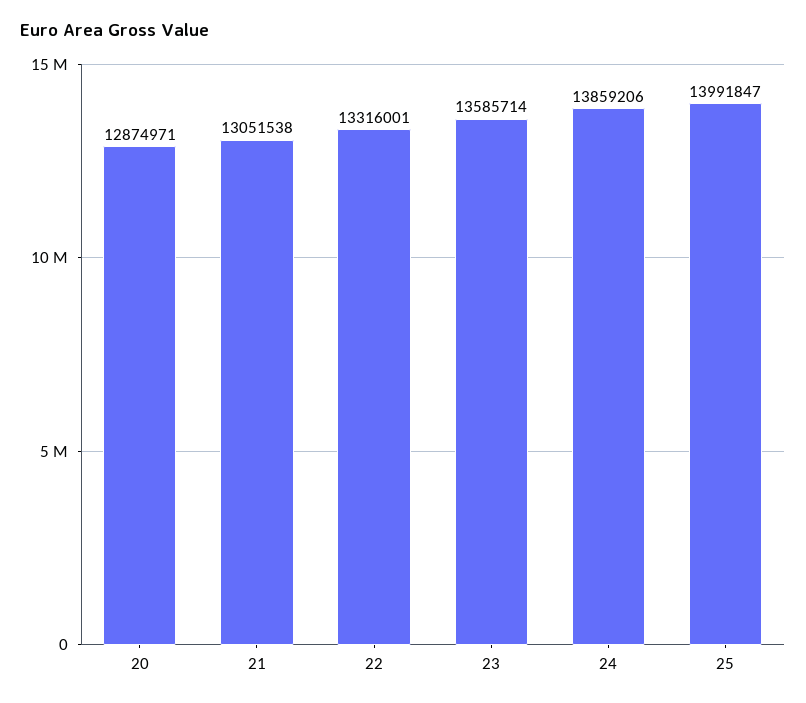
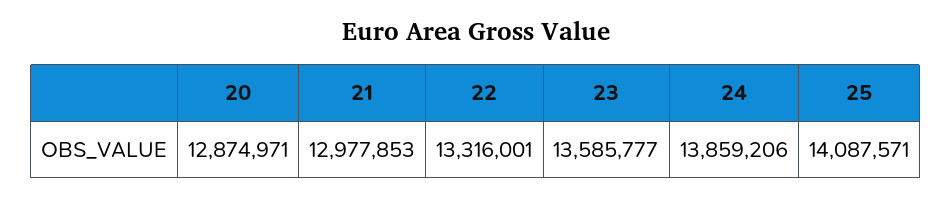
  {
    "20": 12874971,
-   "21": 13051538,
+   "21": 12977853,
    "22": 13316001,
-   "23": 13585714,
+   "23": 13585777,
    "24": 13859206,
-   "25": 13991847
+   "25": 14087571
  }

